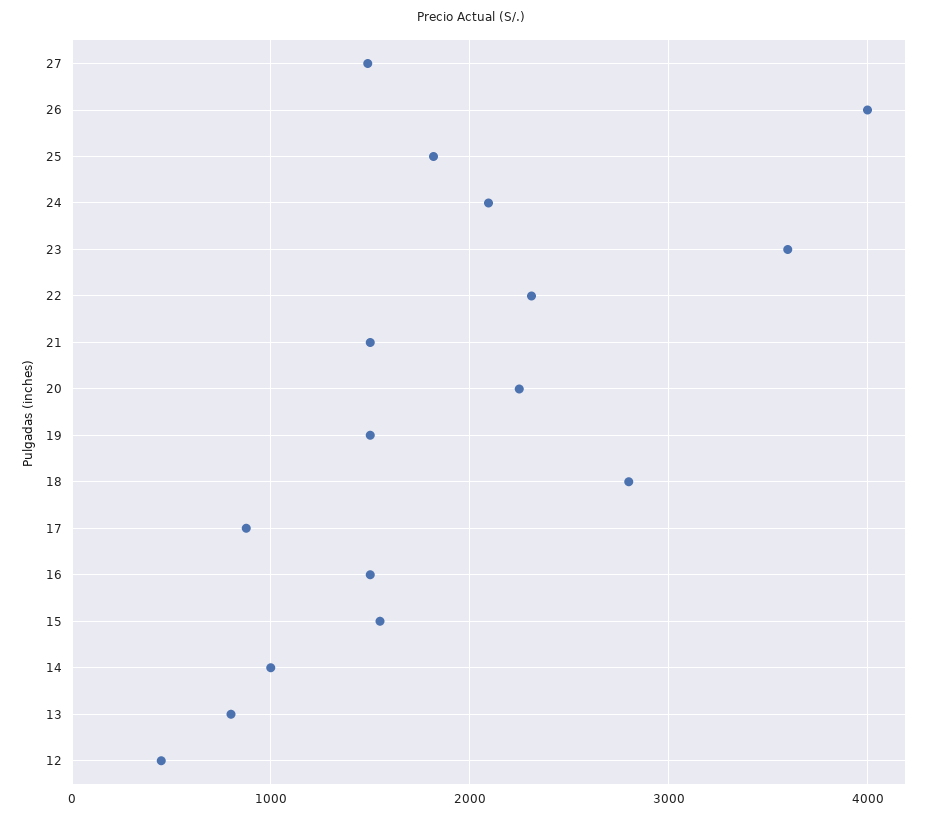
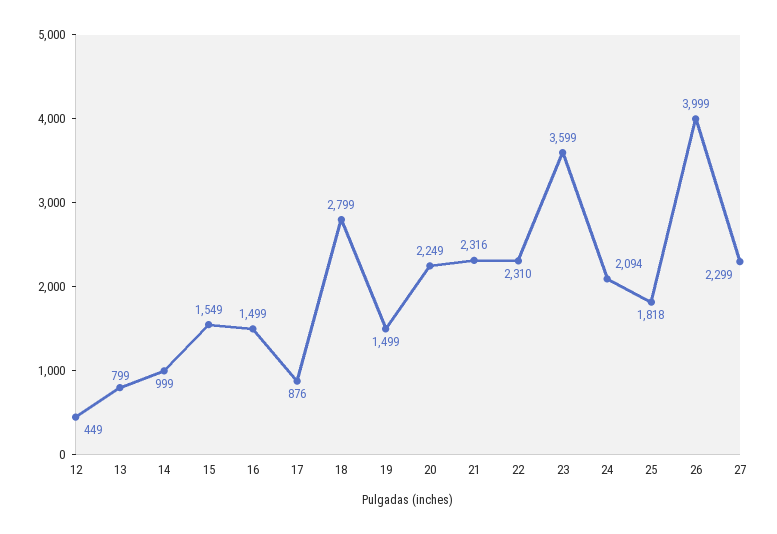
  {
-   "27": 1500,
+   "27": 2299,
    "26": 3999,
    "25": 1818,
    "24": 2094,
    "23": 3599,
    "22": 2310,
-   "21": 1500,
+   "21": 2316,
    "20": 2249,
    "19": 1499,
    "18": 2799,
    "17": 876,
    "16": 1499,
    "15": 1549,
    "14": 999,
    "13": 799,
    "12": 449
  }

